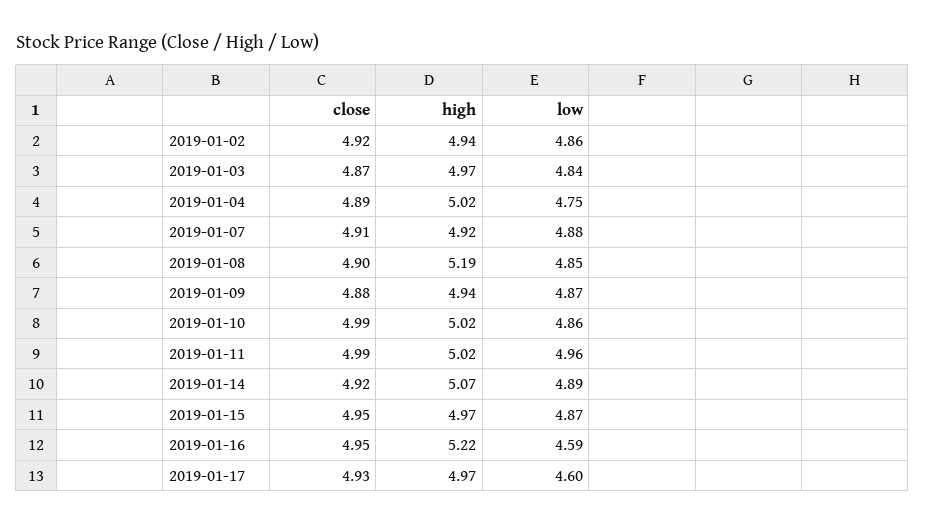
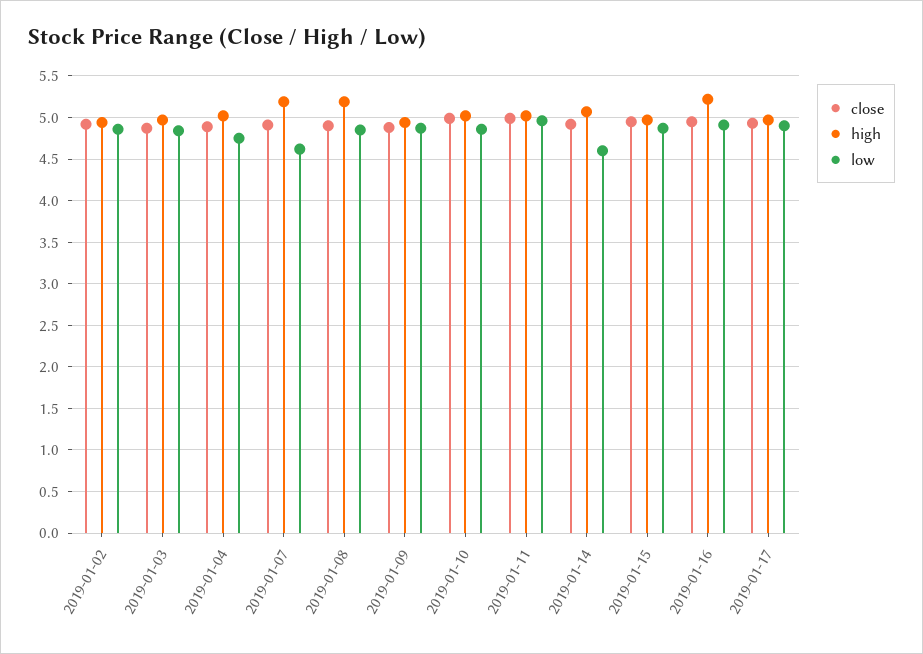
  {
    "close": {
      "2019-01-02": 4.92,
      "2019-01-03": 4.87,
      "2019-01-04": 4.89,
      "2019-01-07": 4.91,
      "2019-01-08": 4.9,
      "2019-01-09": 4.88,
      "2019-01-10": 4.99,
      "2019-01-11": 4.99,
      "2019-01-14": 4.92,
      "2019-01-15": 4.95,
      "2019-01-16": 4.95,
      "2019-01-17": 4.93
    },
    "high": {
      "2019-01-02": 4.94,
      "2019-01-03": 4.97,
      "2019-01-04": 5.02,
-     "2019-01-07": 4.92,
+     "2019-01-07": 5.2,
      "2019-01-08": 5.19,
      "2019-01-09": 4.94,
      "2019-01-10": 5.02,
      "2019-01-11": 5.02,
      "2019-01-14": 5.07,
      "2019-01-15": 4.97,
      "2019-01-16": 5.22,
      "2019-01-17": 4.97
    },
    "low": {
      "2019-01-02": 4.86,
      "2019-01-03": 4.84,
      "2019-01-04": 4.75,
-     "2019-01-07": 4.88,
+     "2019-01-07": 4.6,
      "2019-01-08": 4.85,
      "2019-01-09": 4.87,
      "2019-01-10": 4.86,
      "2019-01-11": 4.96,
-     "2019-01-14": 4.89,
+     "2019-01-14": 4.6,
      "2019-01-15": 4.87,
-     "2019-01-16": 4.59,
+     "2019-01-16": 4.9,
-     "2019-01-17": 4.6
+     "2019-01-17": 4.9
    }
  }

